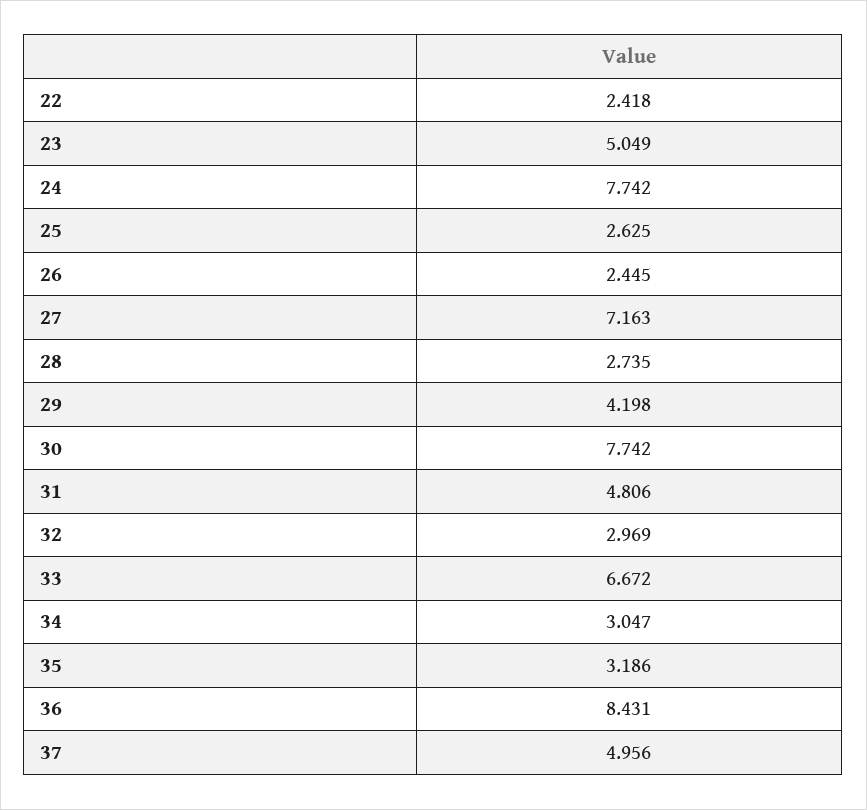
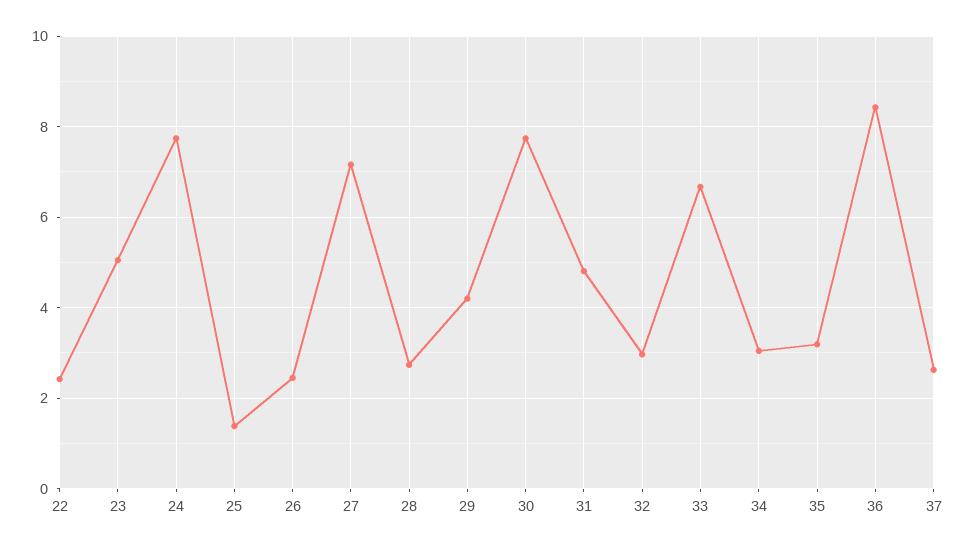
  {
    "22": 2.418,
    "23": 5.049,
    "24": 7.742,
-   "25": 2.625,
+   "25": 1.4,
    "26": 2.445,
    "27": 7.163,
    "28": 2.735,
    "29": 4.198,
    "30": 7.742,
    "31": 4.806,
    "32": 2.969,
    "33": 6.672,
    "34": 3.047,
    "35": 3.186,
    "36": 8.431,
-   "37": 4.956
+   "37": 2.6
  }

